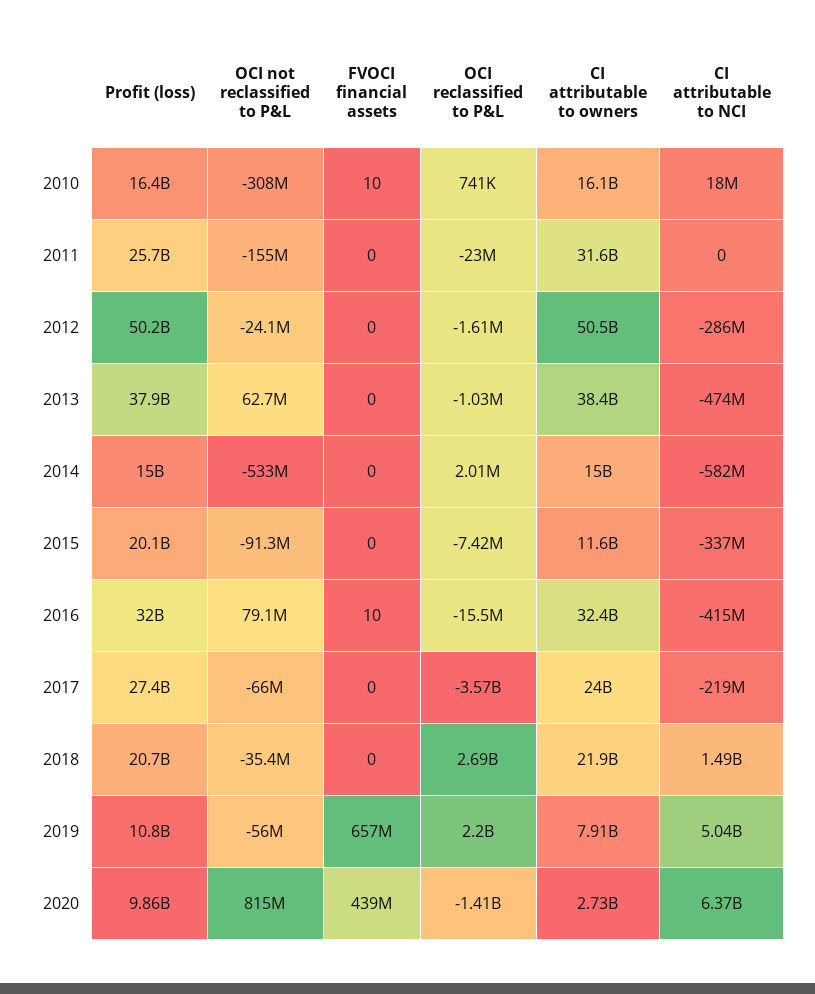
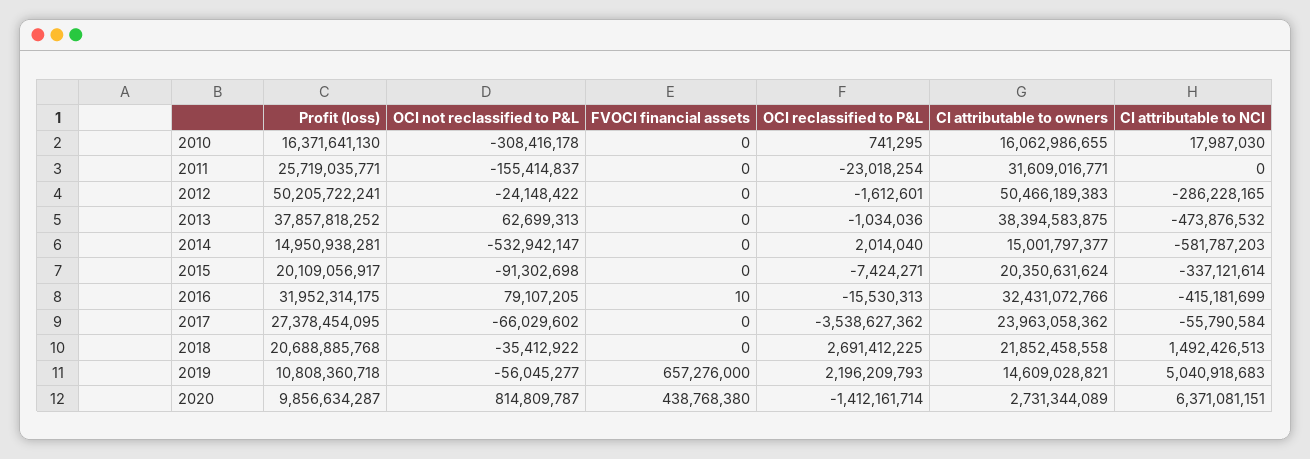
  {
    "Profit (loss)": {
      "2010": 16371641130,
      "2011": 25719035771,
      "2012": 50205722241,
      "2013": 37857818252,
      "2014": 14950938281,
      "2015": 20109056917,
      "2016": 31952314175,
      "2017": 27378454095,
      "2018": 20688885768,
      "2019": 10808360718,
      "2020": 9856634287
    },
    "OCI not reclassified to P&L": {
      "2010": -308416178,
      "2011": -155414837,
      "2012": -24148422,
      "2013": 62699313,
      "2014": -532942147,
      "2015": -91302698,
      "2016": 79107205,
      "2017": -66029602,
      "2018": -35412922,
      "2019": -56045277,
      "2020": 814809787
    },
    "FVOCI financial assets": {
-     "2010": 10,
+     "2010": 0,
      "2011": 0,
      "2012": 0,
      "2013": 0,
      "2014": 0,
      "2015": 0,
      "2016": 10,
      "2017": 0,
      "2018": 0,
      "2019": 657276000,
      "2020": 438768380
    },
    "OCI reclassified to P&L": {
      "2010": 741295,
      "2011": -23018254,
      "2012": -1612601,
      "2013": -1034036,
      "2014": 2014040,
      "2015": -7424271,
      "2016": -15530313,
-     "2017": -3570000000,
+     "2017": -3538627362,
      "2018": 2691412225,
      "2019": 2196209793,
      "2020": -1412161714
    },
    "CI attributable to owners": {
      "2010": 16062986655,
      "2011": 31609016771,
      "2012": 50466189383,
      "2013": 38394583875,
      "2014": 15001797377,
-     "2015": 11600000000,
+     "2015": 20350631624,
      "2016": 32431072766,
      "2017": 23963058362,
      "2018": 21852458558,
-     "2019": 7910000000,
+     "2019": 14609028821,
      "2020": 2731344089
    },
    "CI attributable to NCI": {
      "2010": 17987030,
      "2011": 0,
      "2012": -286228165,
      "2013": -473876532,
      "2014": -581787203,
      "2015": -337121614,
      "2016": -415181699,
-     "2017": -219000000,
+     "2017": -55790584,
      "2018": 1492426513,
      "2019": 5040918683,
      "2020": 6371081151
    }
  }

